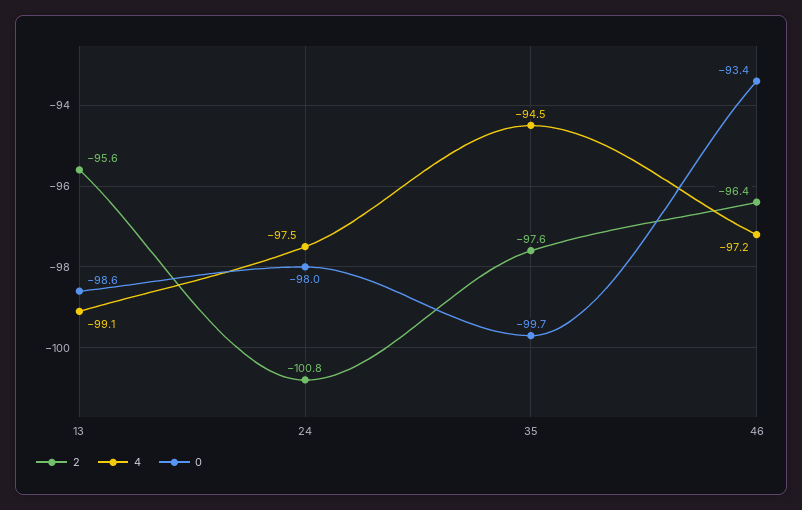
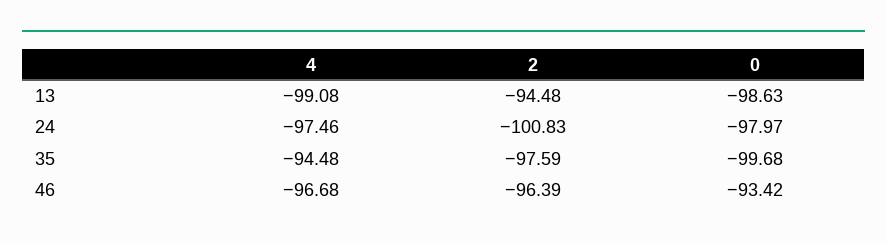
  {
    "2": {
-     "13": -95.6,
+     "13": -94.48,
      "24": -100.83,
      "35": -97.59,
      "46": -96.39
    },
    "4": {
      "13": -99.08,
      "24": -97.46,
      "35": -94.48,
-     "46": -97.2
+     "46": -96.68
    },
    "0": {
      "13": -98.63,
      "24": -97.97,
      "35": -99.68,
      "46": -93.42
    }
  }

